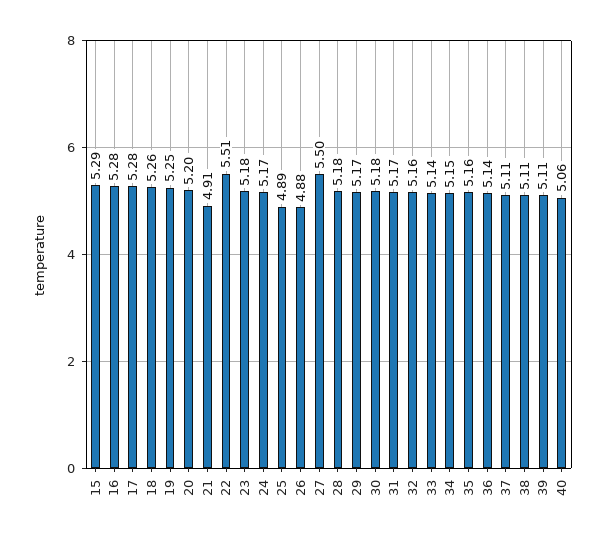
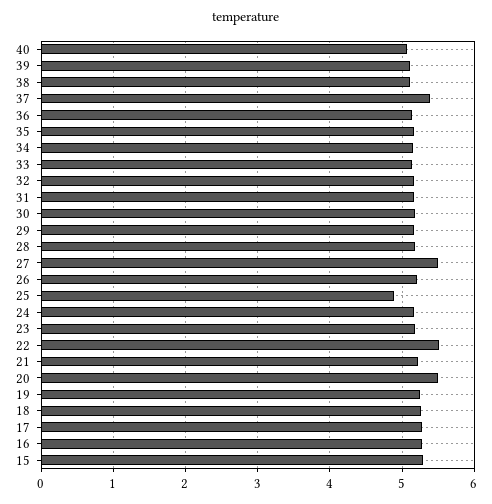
  {
    "15": 5.29,
    "16": 5.28,
    "17": 5.28,
    "18": 5.26,
    "19": 5.25,
-   "20": 5.2,
+   "20": 5.5,
-   "21": 4.91,
+   "21": 5.2,
    "22": 5.51,
    "23": 5.18,
    "24": 5.17,
    "25": 4.89,
-   "26": 4.88,
+   "26": 5.2,
    "27": 5.5,
    "28": 5.18,
    "29": 5.17,
    "30": 5.18,
    "31": 5.17,
    "32": 5.16,
    "33": 5.14,
    "34": 5.15,
    "35": 5.16,
    "36": 5.14,
-   "37": 5.11,
+   "37": 5.4,
    "38": 5.11,
    "39": 5.11,
    "40": 5.06
  }

